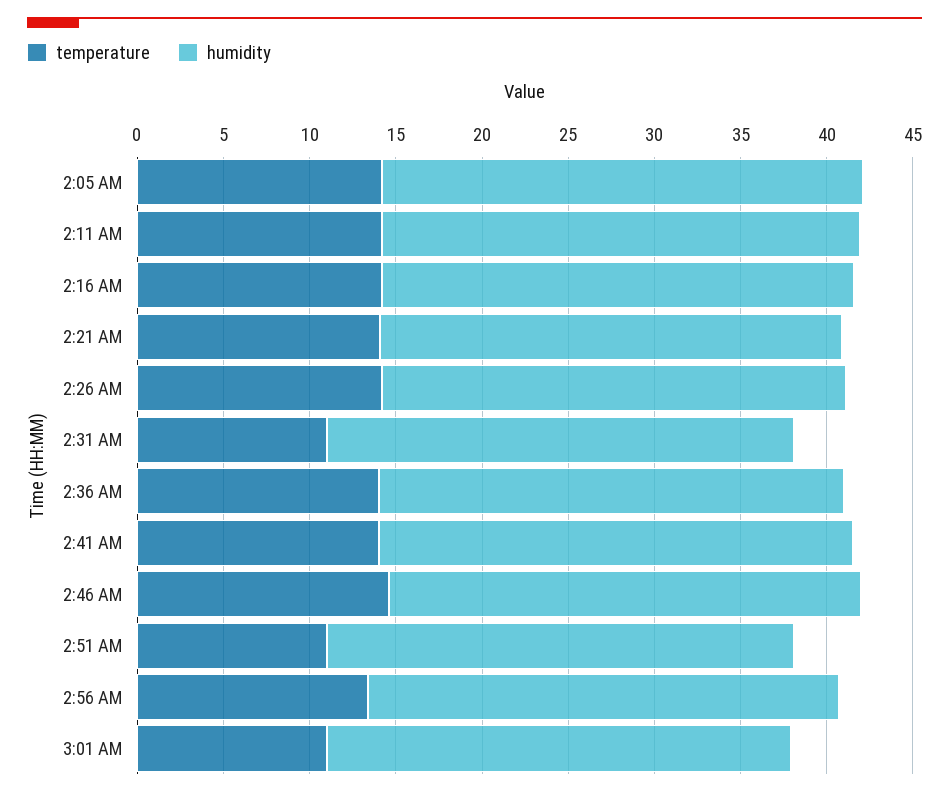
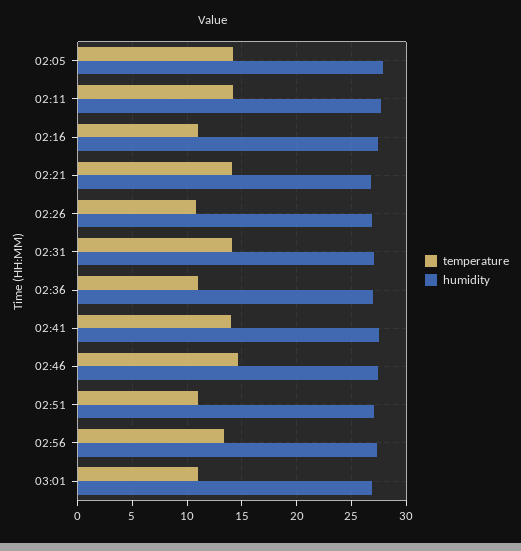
  {
    "temperature": {
      "2:05 AM": 14,
      "2:11 AM": 14,
-     "2:16 AM": 14,
+     "2:16 AM": 11,
      "2:21 AM": 14,
-     "2:26 AM": 14,
+     "2:26 AM": 11,
-     "2:31 AM": 11,
+     "2:31 AM": 14,
-     "2:36 AM": 14,
+     "2:36 AM": 11,
      "2:41 AM": 14,
      "2:46 AM": 15,
      "2:51 AM": 11,
      "2:56 AM": 13,
      "3:01 AM": 11
    },
    "humidity": {
      "2:05 AM": 28,
      "2:11 AM": 28,
      "2:16 AM": 27,
      "2:21 AM": 27,
      "2:26 AM": 27,
      "2:31 AM": 27,
      "2:36 AM": 27,
      "2:41 AM": 28,
      "2:46 AM": 27,
      "2:51 AM": 27,
      "2:56 AM": 27,
      "3:01 AM": 27
    }
  }

